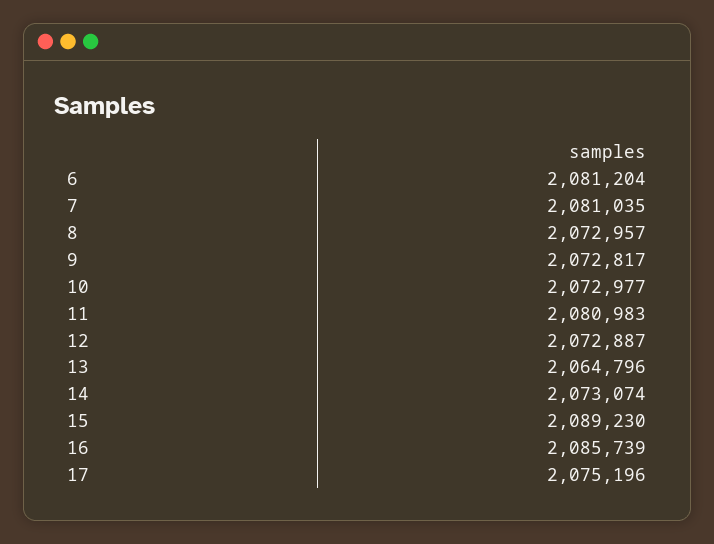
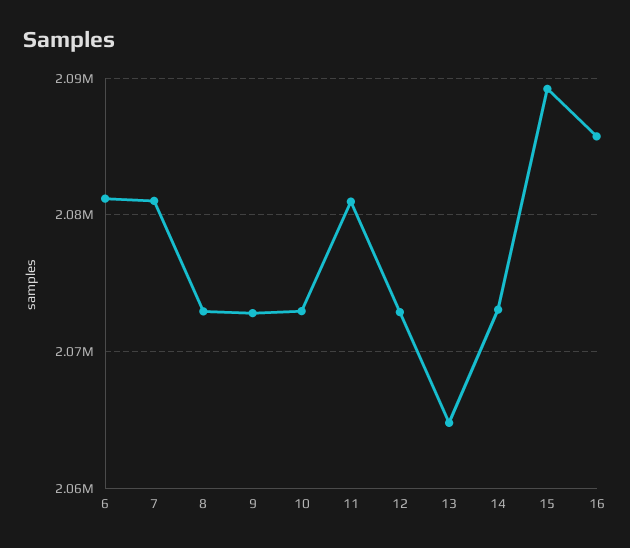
  {
    "6": 2081204,
    "7": 2081035,
    "8": 2072957,
    "9": 2072817,
    "10": 2072977,
    "11": 2080983,
    "12": 2072887,
    "13": 2064796,
    "14": 2073074,
    "15": 2089230,
-   "16": 2085739,
+   "16": 2085739
-   "17": 2075196
  }

